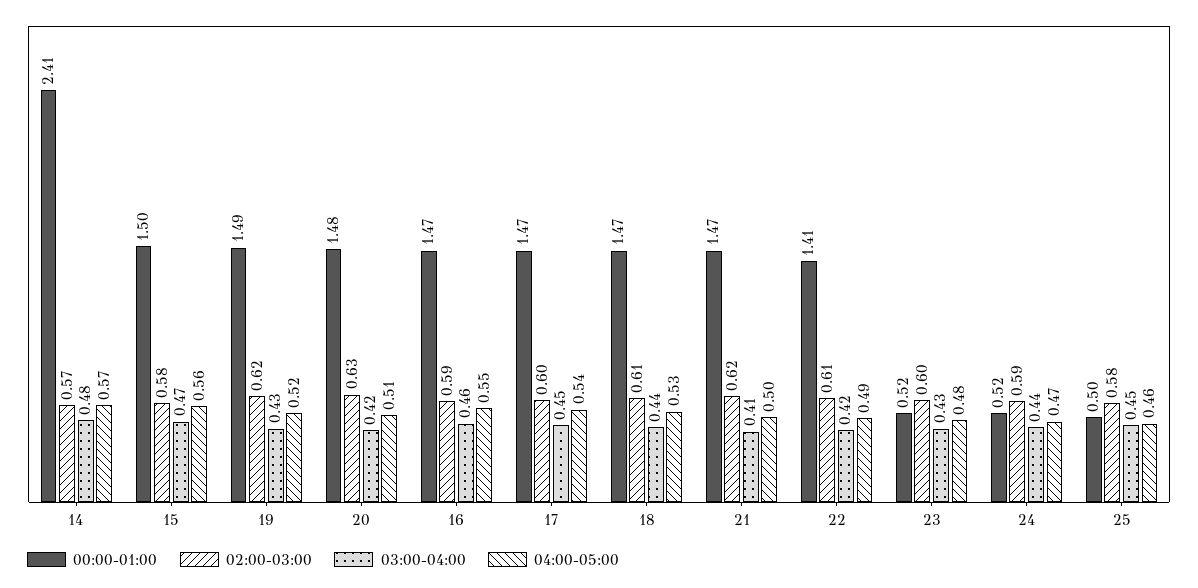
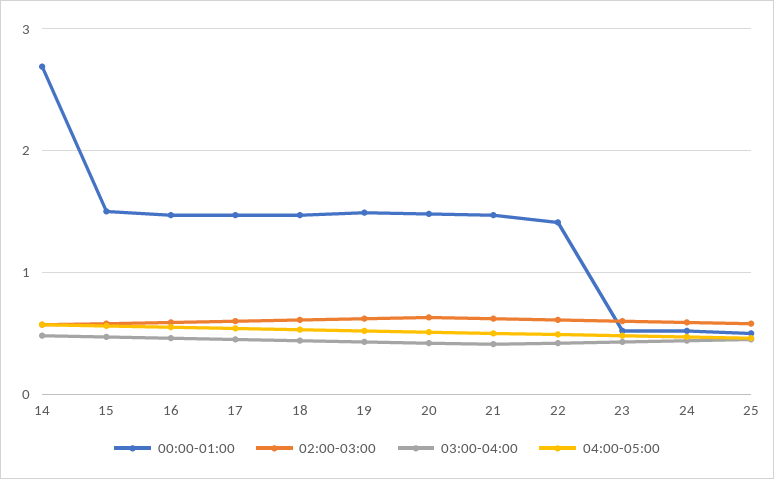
  {
    "00:00-01:00": {
-     "14": 2.41,
+     "14": 2.7,
      "15": 1.5,
      "19": 1.49,
      "20": 1.48,
      "16": 1.47,
      "17": 1.47,
      "18": 1.47,
      "21": 1.47,
      "22": 1.41,
      "23": 0.52,
      "24": 0.52,
      "25": 0.5
    },
    "02:00-03:00": {
      "14": 0.57,
      "15": 0.58,
      "19": 0.62,
      "20": 0.63,
      "16": 0.59,
      "17": 0.6,
      "18": 0.61,
      "21": 0.62,
      "22": 0.61,
      "23": 0.6,
      "24": 0.59,
      "25": 0.58
    },
    "03:00-04:00": {
      "14": 0.48,
      "15": 0.47,
      "19": 0.43,
      "20": 0.42,
      "16": 0.46,
      "17": 0.45,
      "18": 0.44,
      "21": 0.41,
      "22": 0.42,
      "23": 0.43,
      "24": 0.44,
      "25": 0.45
    },
    "04:00-05:00": {
      "14": 0.57,
      "15": 0.56,
      "19": 0.52,
      "20": 0.51,
      "16": 0.55,
      "17": 0.54,
      "18": 0.53,
      "21": 0.5,
      "22": 0.49,
      "23": 0.48,
      "24": 0.47,
      "25": 0.46
    }
  }

